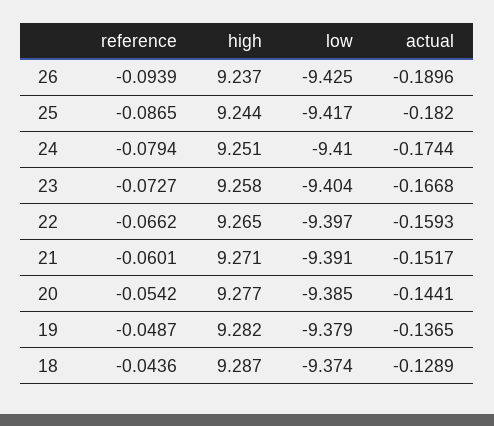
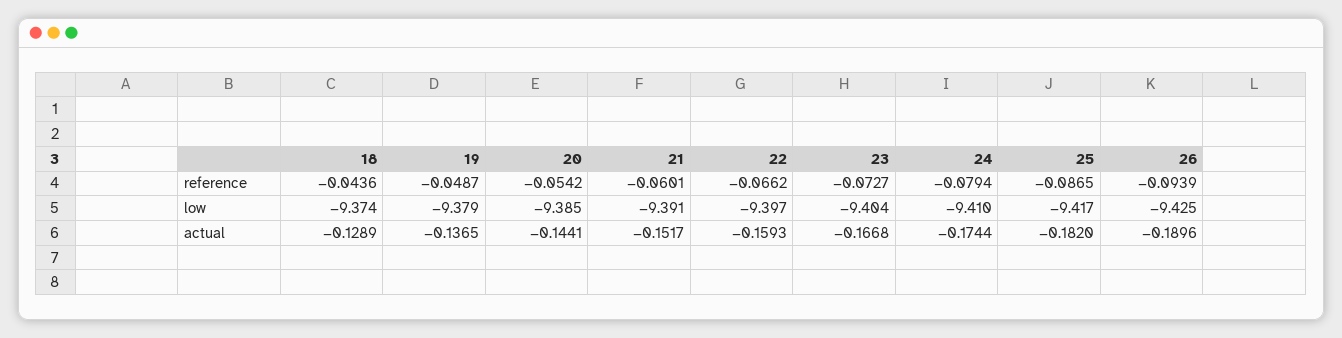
  {
    "reference": {
      "26": -0.0939,
      "25": -0.0865,
      "24": -0.0794,
      "23": -0.0727,
      "22": -0.0662,
      "21": -0.0601,
      "20": -0.0542,
      "19": -0.0487,
      "18": -0.0436
    },
-   "high": {
-     "26": 9.237,
-     "25": 9.244,
-     "24": 9.251,
-     "23": 9.258,
-     "22": 9.265,
-     "21": 9.271,
-     "20": 9.277,
-     "19": 9.282,
-     "18": 9.287
-   },
    "low": {
      "26": -9.425,
      "25": -9.417,
      "24": -9.41,
      "23": -9.404,
      "22": -9.397,
      "21": -9.391,
      "20": -9.385,
      "19": -9.379,
      "18": -9.374
    },
    "actual": {
      "26": -0.1896,
      "25": -0.182,
      "24": -0.1744,
      "23": -0.1668,
      "22": -0.1593,
      "21": -0.1517,
      "20": -0.1441,
      "19": -0.1365,
      "18": -0.1289
    }
  }

